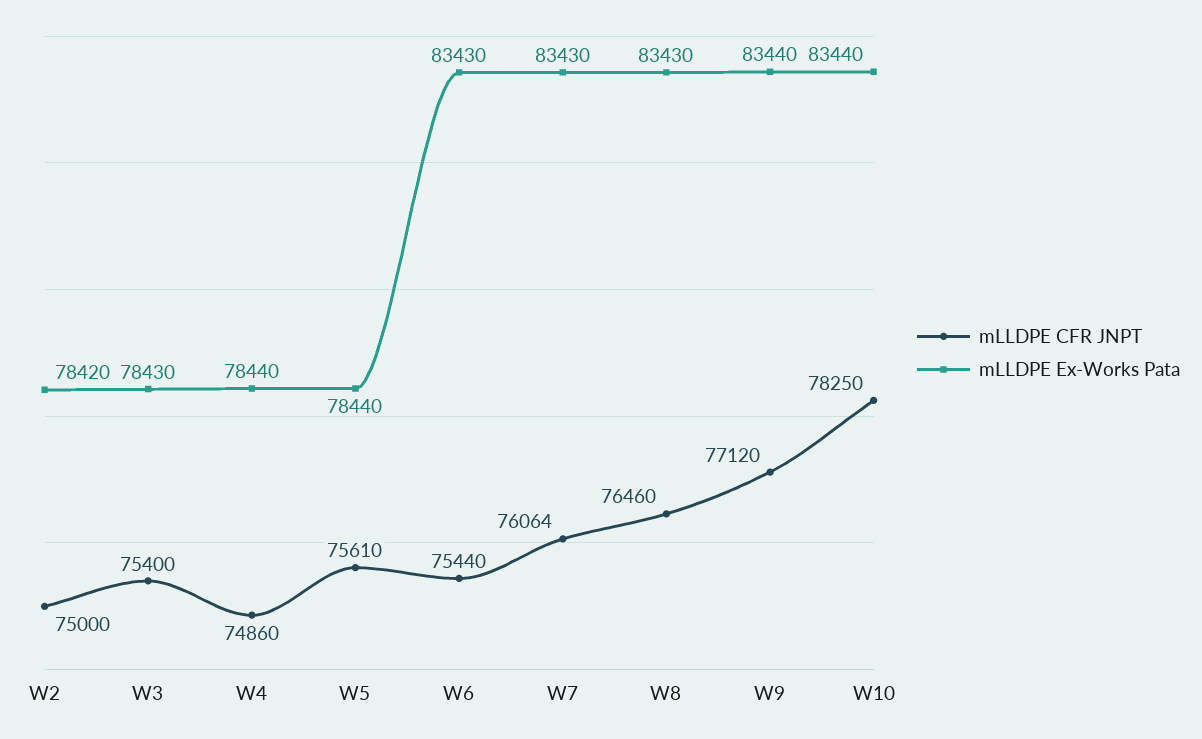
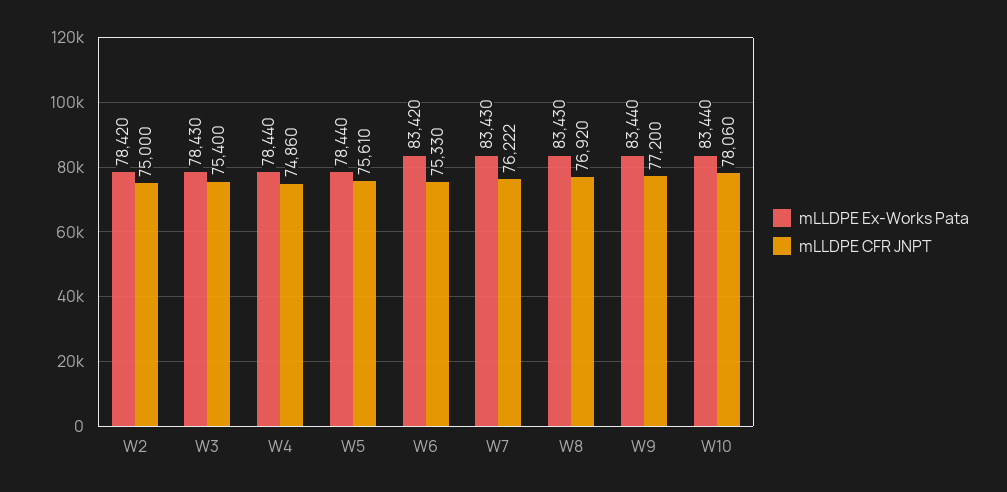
  {
    "mLLDPE CFR JNPT": {
      "W2": 75000,
      "W3": 75400,
      "W4": 74860,
      "W5": 75610,
-     "W6": 75440,
+     "W6": 75330,
-     "W7": 76064,
+     "W7": 76222,
-     "W8": 76460,
+     "W8": 76920,
-     "W9": 77120,
+     "W9": 77200,
-     "W10": 78250
+     "W10": 78060
    },
    "mLLDPE Ex-Works Pata": {
      "W2": 78420,
      "W3": 78430,
      "W4": 78440,
      "W5": 78440,
-     "W6": 83430,
+     "W6": 83420,
      "W7": 83430,
      "W8": 83430,
      "W9": 83440,
      "W10": 83440
    }
  }

